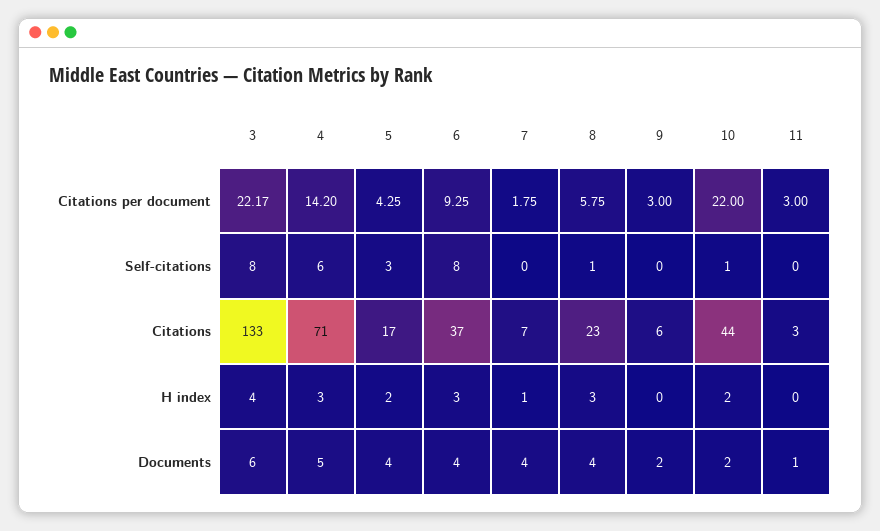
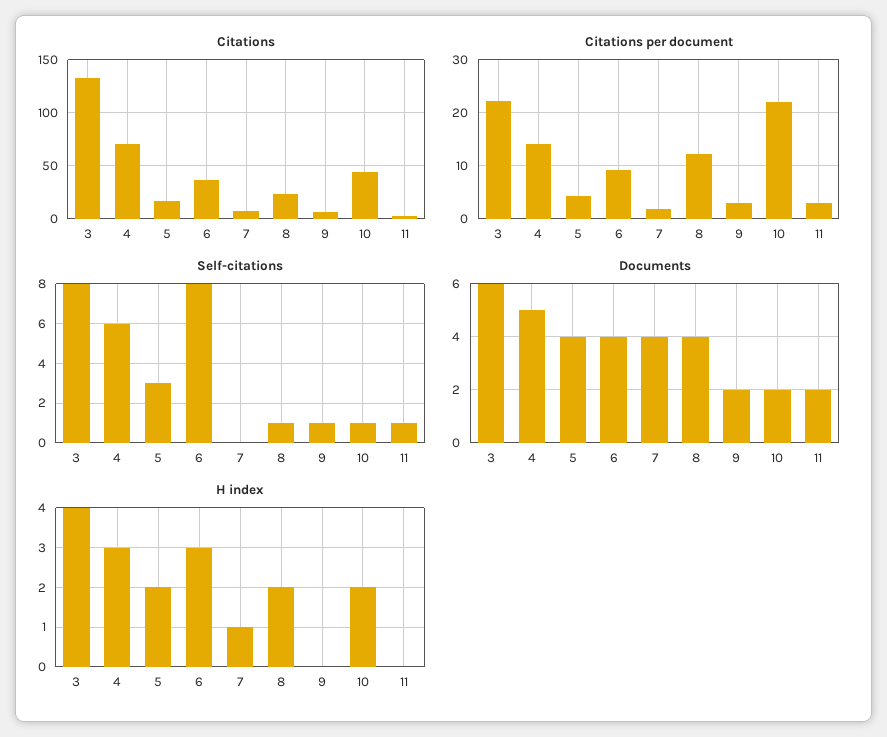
  {
    "Citations per document": {
      "3": 22.17,
      "4": 14.2,
      "5": 4.25,
      "6": 9.25,
      "7": 1.75,
-     "8": 5.75,
+     "8": 12,
      "9": 3,
      "10": 22,
      "11": 3
    },
    "Self-citations": {
      "3": 8,
      "4": 6,
      "5": 3,
      "6": 8,
      "7": 0,
      "8": 1,
-     "9": 0,
+     "9": 1,
      "10": 1,
-     "11": 0
+     "11": 1
    },
    "Citations": {
      "3": 133,
      "4": 71,
      "5": 17,
      "6": 37,
      "7": 7,
      "8": 23,
      "9": 6,
      "10": 44,
      "11": 3
    },
    "H index": {
      "3": 4,
      "4": 3,
      "5": 2,
      "6": 3,
      "7": 1,
-     "8": 3,
+     "8": 2,
      "9": 0,
      "10": 2,
      "11": 0
    },
    "Documents": {
      "3": 6,
      "4": 5,
      "5": 4,
      "6": 4,
      "7": 4,
      "8": 4,
      "9": 2,
      "10": 2,
-     "11": 1
+     "11": 2
    }
  }

